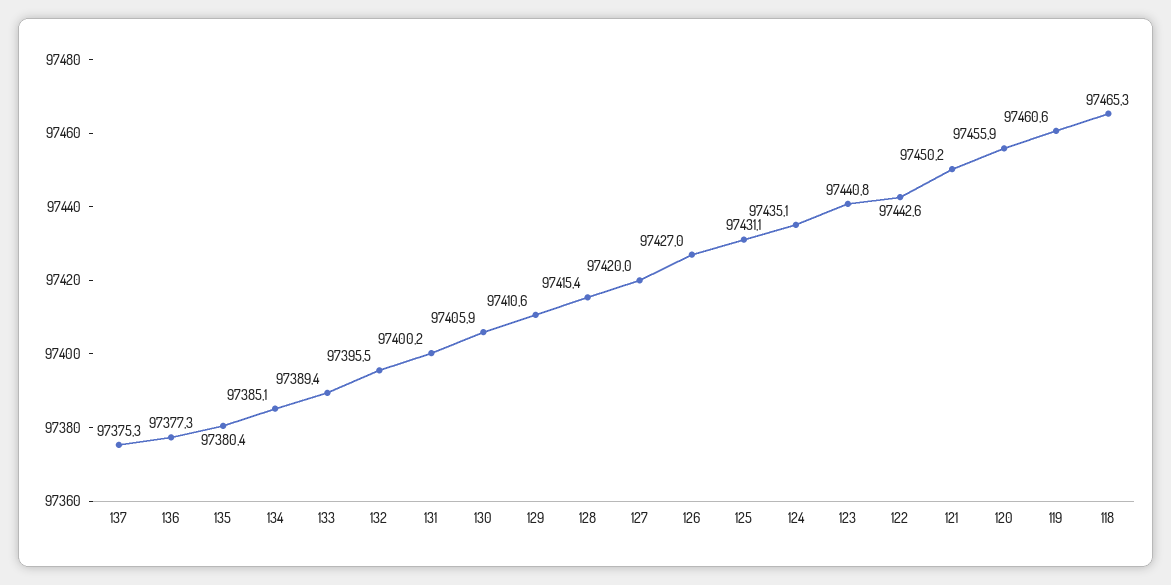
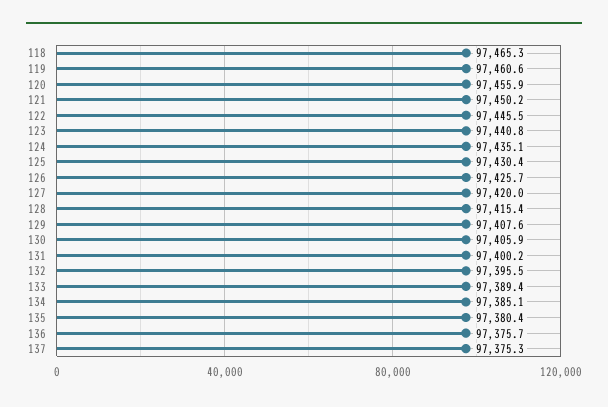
  {
    "137": 97375.3,
-   "136": 97377.3,
+   "136": 97375.7,
    "135": 97380.4,
    "134": 97385.1,
    "133": 97389.4,
    "132": 97395.5,
    "131": 97400.2,
    "130": 97405.9,
-   "129": 97410.6,
+   "129": 97407.6,
    "128": 97415.4,
    "127": 97420,
-   "126": 97427,
+   "126": 97425.7,
-   "125": 97431.1,
+   "125": 97430.4,
    "124": 97435.1,
    "123": 97440.8,
-   "122": 97442.6,
+   "122": 97445.5,
    "121": 97450.2,
    "120": 97455.9,
    "119": 97460.6,
    "118": 97465.3
  }

